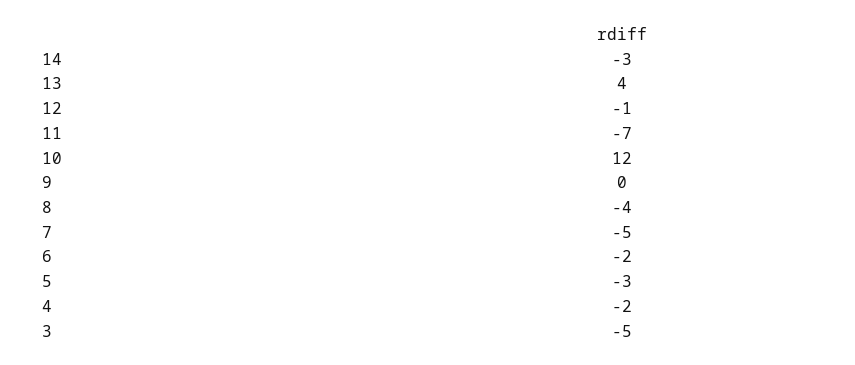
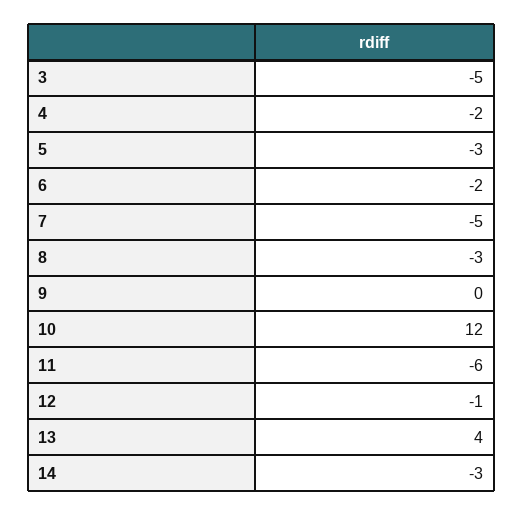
  {
    "14": -3,
    "13": 4,
    "12": -1,
-   "11": -7,
+   "11": -6,
    "10": 12,
    "9": 0,
-   "8": -4,
+   "8": -3,
    "7": -5,
    "6": -2,
    "5": -3,
    "4": -2,
    "3": -5
  }

